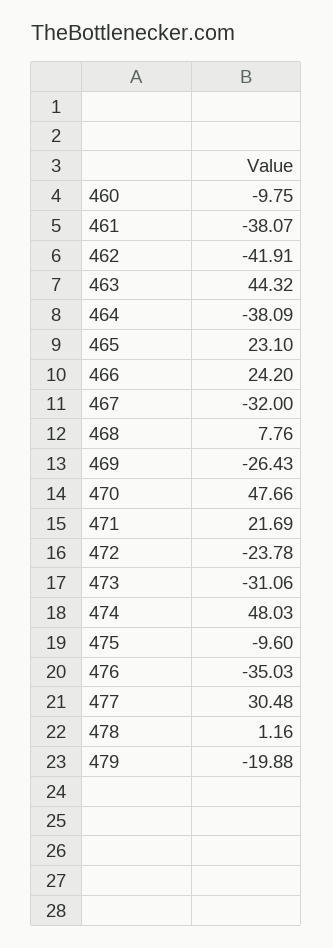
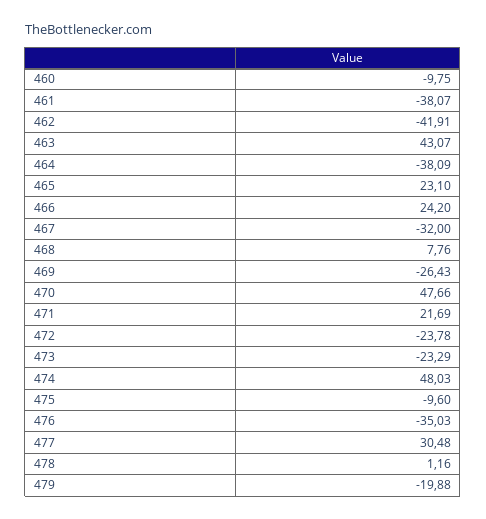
  {
    "460": -9.75,
    "461": -38.07,
    "462": -41.91,
-   "463": 44.32,
+   "463": 43.07,
    "464": -38.09,
    "465": 23.1,
    "466": 24.2,
    "467": -32,
    "468": 7.76,
    "469": -26.43,
    "470": 47.66,
    "471": 21.69,
    "472": -23.78,
-   "473": -31.06,
+   "473": -23.29,
    "474": 48.03,
    "475": -9.6,
    "476": -35.03,
    "477": 30.48,
    "478": 1.16,
    "479": -19.88
  }

